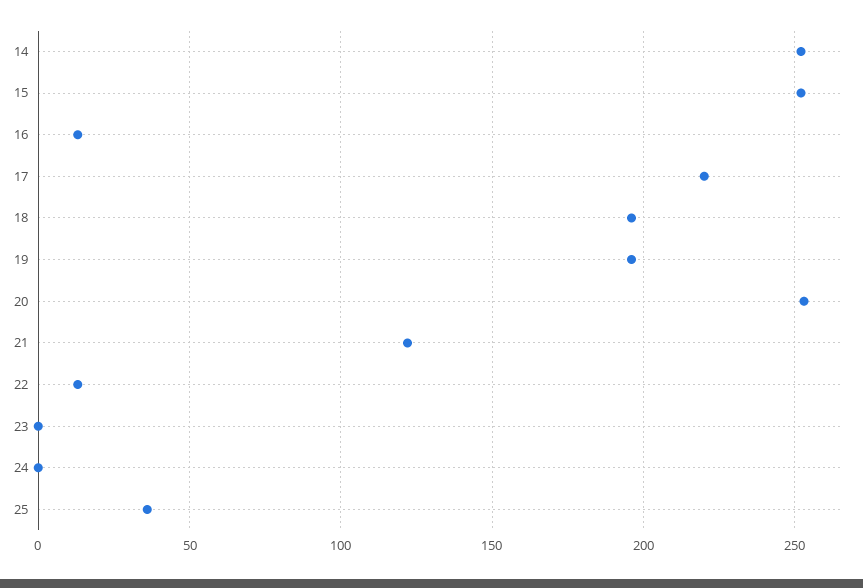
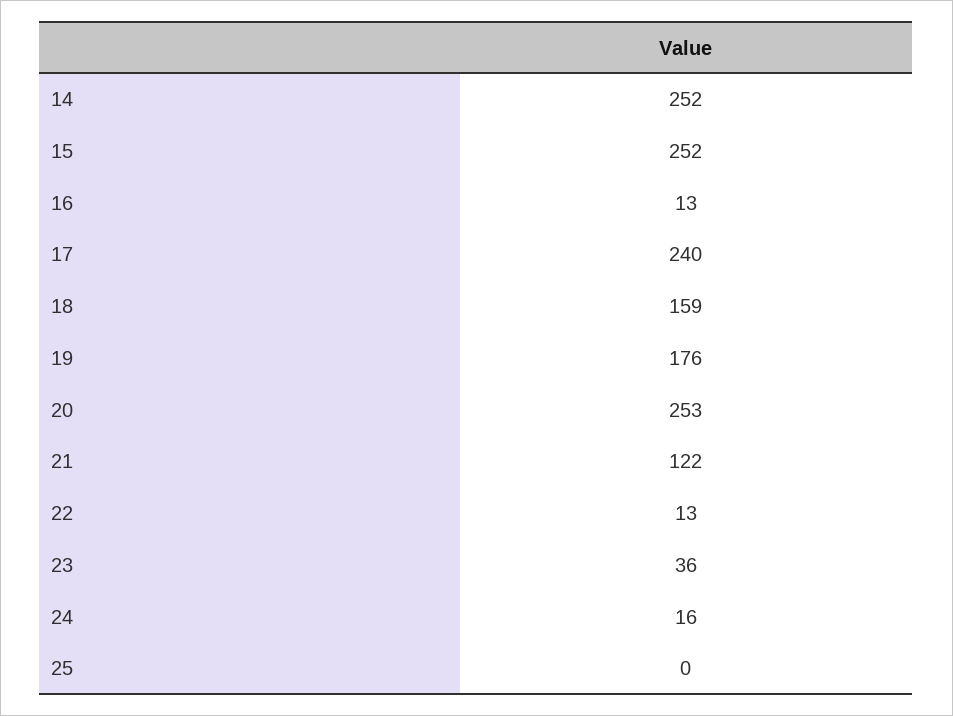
  {
    "14": 252,
    "15": 252,
    "16": 13,
-   "17": 220,
+   "17": 240,
-   "18": 195,
+   "18": 159,
-   "19": 195,
+   "19": 176,
    "20": 253,
    "21": 122,
    "22": 13,
-   "23": 0,
+   "23": 36,
-   "24": 0,
+   "24": 16,
-   "25": 35
+   "25": 0
  }

